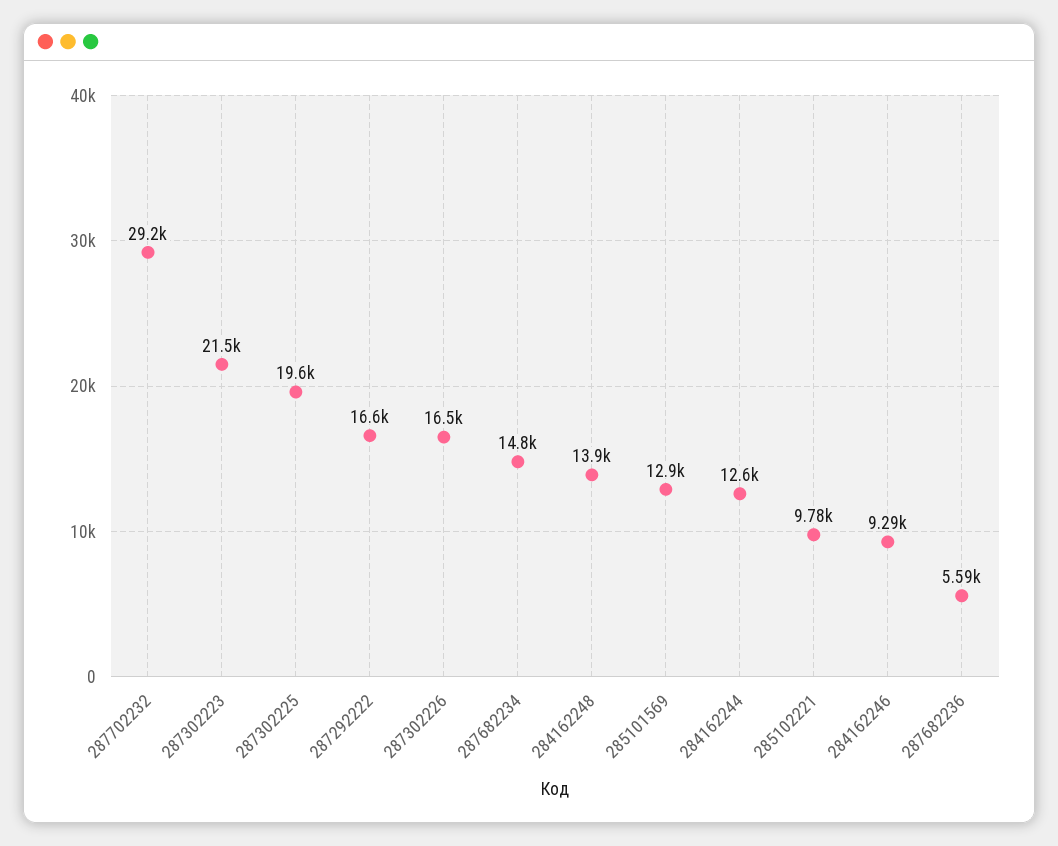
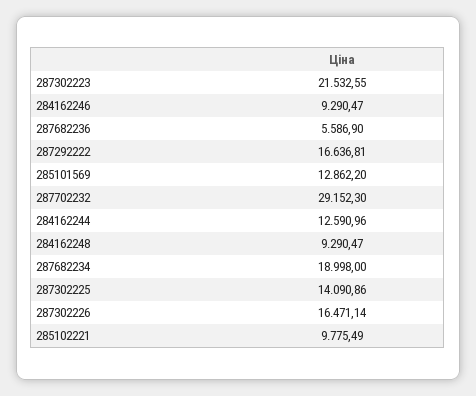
  {
    "287702232": 29152.3,
    "287302223": 21532.55,
-   "287302225": 19600,
+   "287302225": 14090.86,
    "287292222": 16636.81,
    "287302226": 16471.14,
-   "287682234": 14800,
+   "287682234": 18998,
-   "284162248": 13900,
+   "284162248": 9290.47,
    "285101569": 12862.2,
    "284162244": 12590.96,
    "285102221": 9775.49,
    "284162246": 9290.47,
    "287682236": 5586.9
  }

